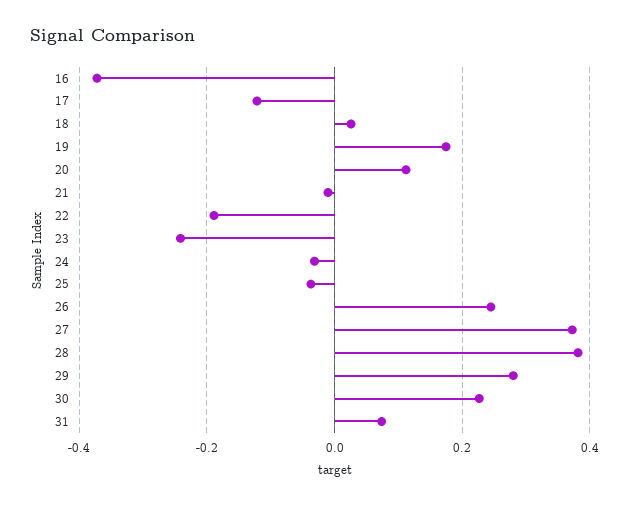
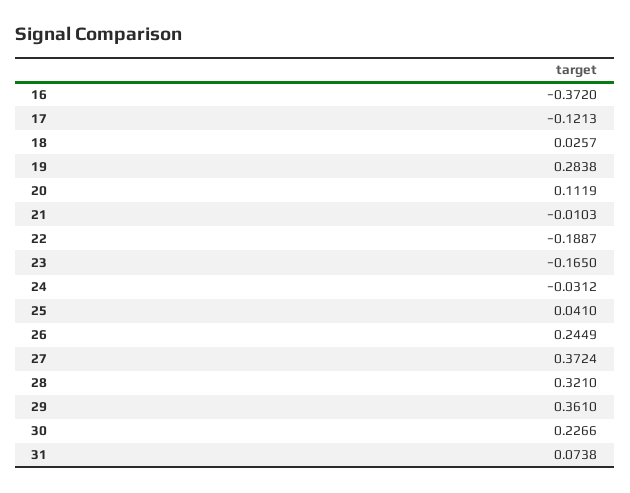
  {
    "16": -0.372,
    "17": -0.1213,
    "18": 0.0257,
-   "19": 0.18,
+   "19": 0.2838,
    "20": 0.1119,
    "21": -0.0103,
    "22": -0.1887,
-   "23": -0.24,
+   "23": -0.165,
    "24": -0.0312,
-   "25": -0.04,
+   "25": 0.041,
    "26": 0.2449,
    "27": 0.3724,
-   "28": 0.38,
+   "28": 0.321,
-   "29": 0.28,
+   "29": 0.361,
    "30": 0.2266,
    "31": 0.0738
  }

